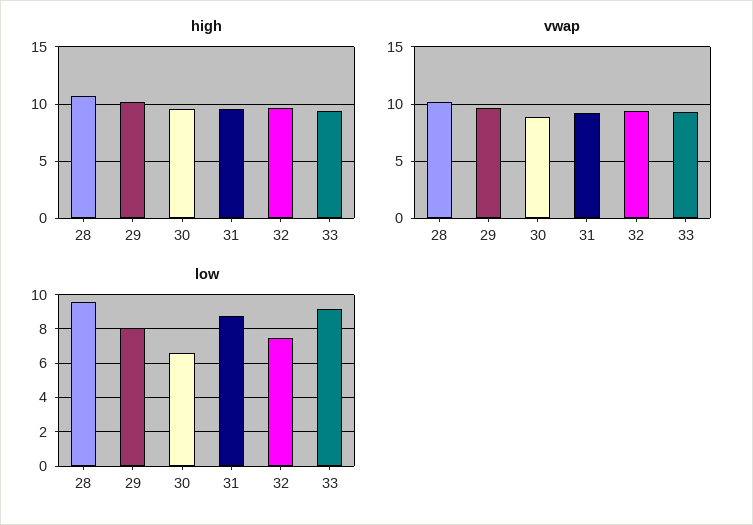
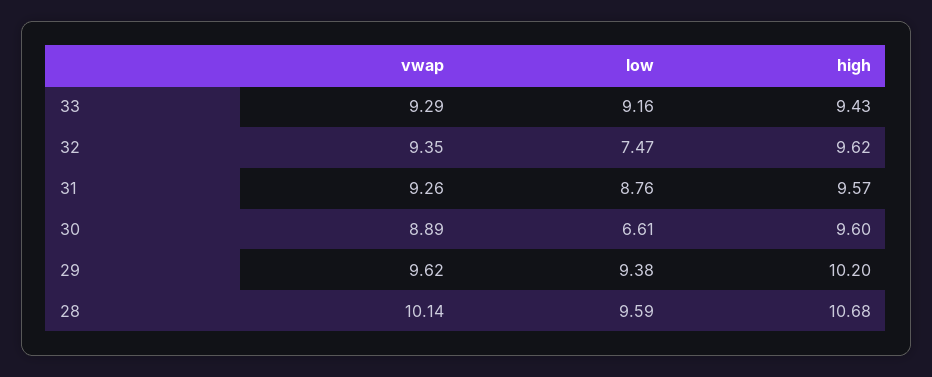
  {
    "high": {
      "28": 10.68,
      "29": 10.2,
      "30": 9.6,
      "31": 9.57,
      "32": 9.62,
      "33": 9.43
    },
    "vwap": {
      "28": 10.14,
      "29": 9.62,
      "30": 8.89,
      "31": 9.26,
      "32": 9.35,
      "33": 9.29
    },
    "low": {
      "28": 9.59,
-     "29": 8,
+     "29": 9.38,
      "30": 6.61,
      "31": 8.76,
      "32": 7.47,
      "33": 9.16
    }
  }

